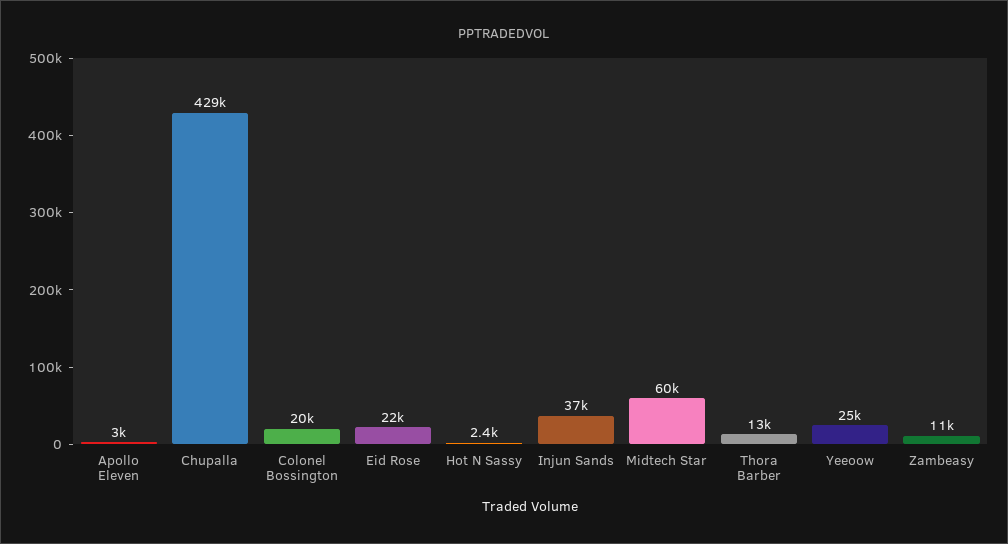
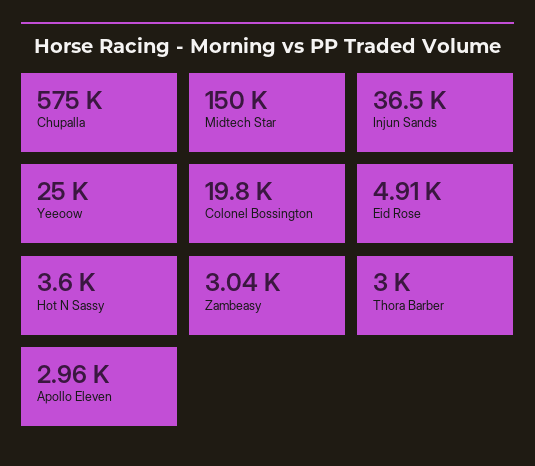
  {
    "Apollo Eleven": 2960,
-   "Chupalla": 429000,
+   "Chupalla": 575000,
    "Colonel Bossington": 19800,
-   "Eid Rose": 22000,
+   "Eid Rose": 4910,
-   "Hot N Sassy": 2400,
+   "Hot N Sassy": 3600,
    "Injun Sands": 36500,
-   "Midtech Star": 60000,
+   "Midtech Star": 150000,
-   "Thora Barber": 13000,
+   "Thora Barber": 3000,
    "Yeeoow": 25000,
-   "Zambeasy": 11000
+   "Zambeasy": 3040
  }

